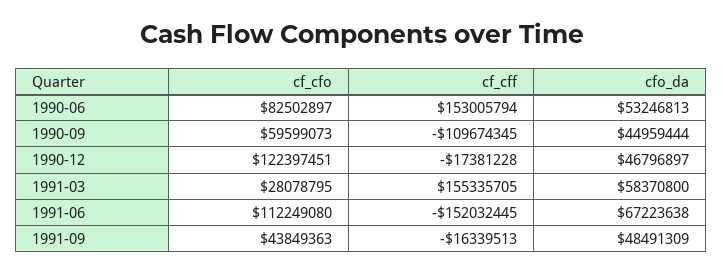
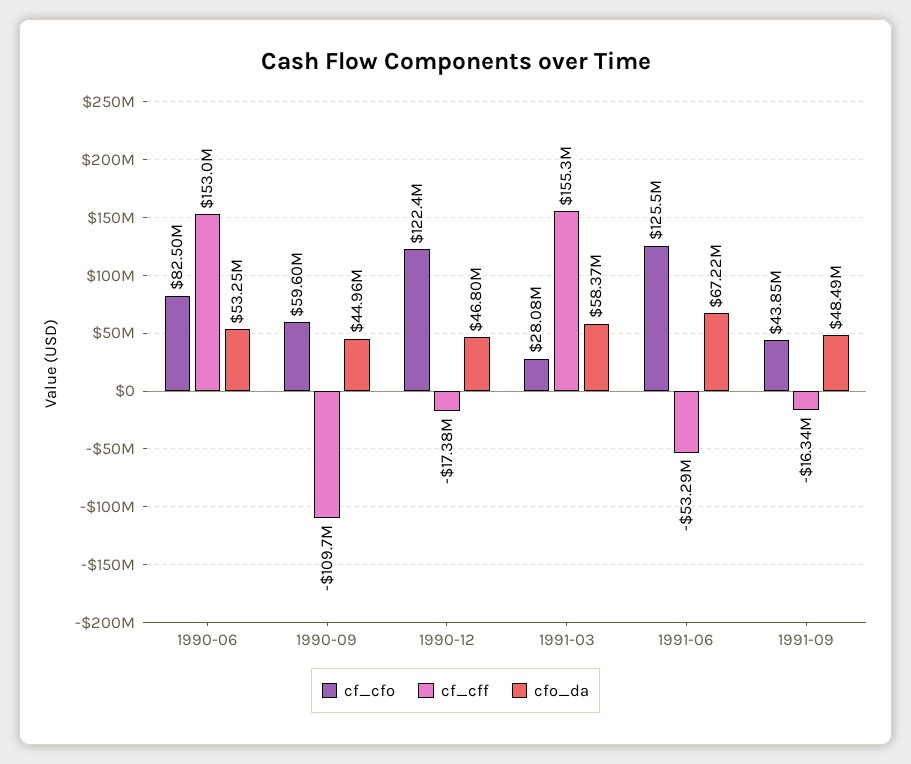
  {
    "cf_cfo": {
      "1990-06": 82502897,
      "1990-09": 59599073,
      "1990-12": 122397451,
      "1991-03": 28078795,
-     "1991-06": 112249080,
+     "1991-06": 125500000,
      "1991-09": 43849363
    },
    "cf_cff": {
      "1990-06": 153005794,
      "1990-09": -109674345,
      "1990-12": -17381228,
      "1991-03": 155335705,
-     "1991-06": -152032445,
+     "1991-06": -53290000,
      "1991-09": -16339513
    },
    "cfo_da": {
      "1990-06": 53246813,
      "1990-09": 44959444,
      "1990-12": 46796897,
      "1991-03": 58370800,
      "1991-06": 67223638,
      "1991-09": 48491309
    }
  }

